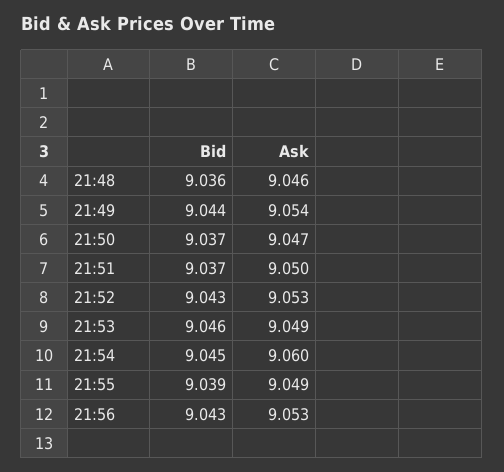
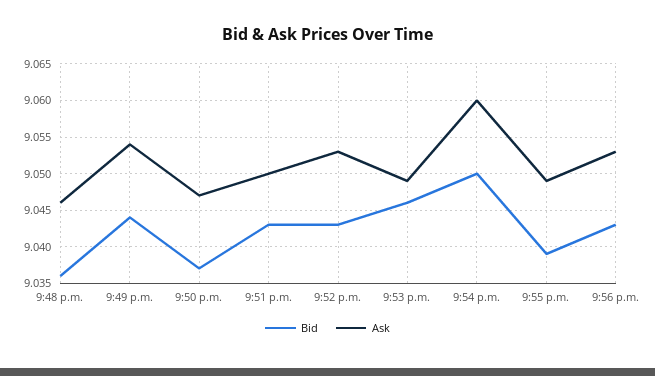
  {
    "Bid": {
      "21:48": 9.036,
      "21:49": 9.044,
      "21:50": 9.037,
-     "21:51": 9.037,
+     "21:51": 9.043,
      "21:52": 9.043,
      "21:53": 9.046,
-     "21:54": 9.045,
+     "21:54": 9.05,
      "21:55": 9.039,
      "21:56": 9.043
    },
    "Ask": {
      "21:48": 9.046,
      "21:49": 9.054,
      "21:50": 9.047,
      "21:51": 9.05,
      "21:52": 9.053,
      "21:53": 9.049,
      "21:54": 9.06,
      "21:55": 9.049,
      "21:56": 9.053
    }
  }

